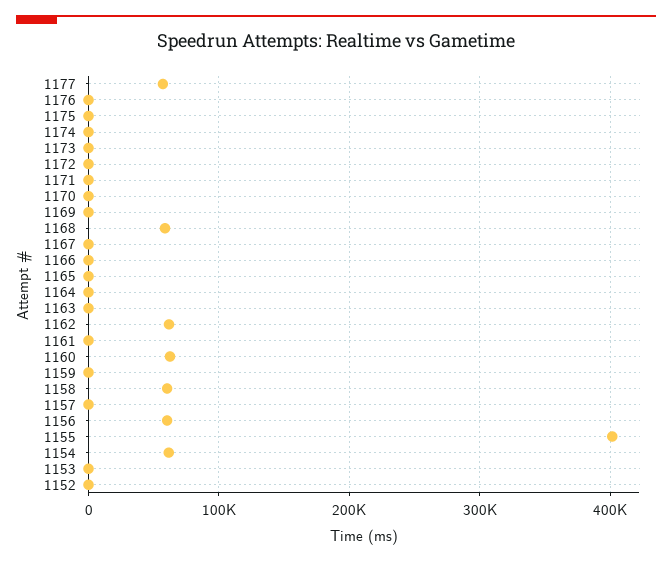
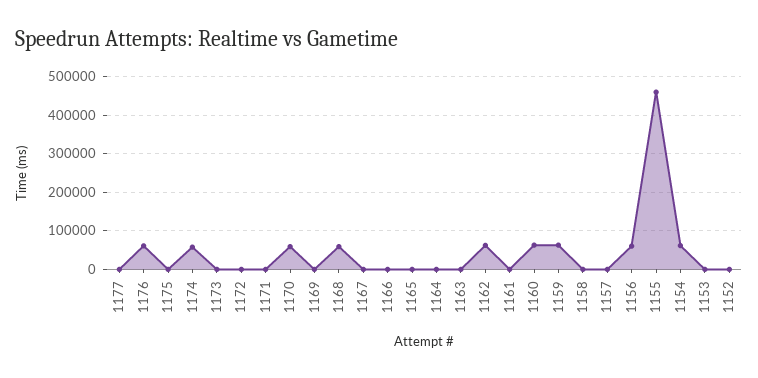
  {
-   "1177": 60000,
+   "1177": 0,
-   "1176": 0,
+   "1176": 60000,
    "1175": 0,
-   "1174": 0,
+   "1174": 60000,
    "1173": 0,
    "1172": 0,
    "1171": 0,
-   "1170": 0,
+   "1170": 60000,
    "1169": 0,
    "1168": 60000,
    "1167": 0,
    "1166": 0,
    "1165": 0,
    "1164": 0,
    "1163": 0,
    "1162": 60000,
    "1161": 0,
    "1160": 60000,
-   "1159": 0,
+   "1159": 60000,
-   "1158": 60000,
+   "1158": 0,
    "1157": 0,
    "1156": 60000,
-   "1155": 400000,
+   "1155": 460000,
    "1154": 60000,
    "1153": 0,
    "1152": 0
  }

